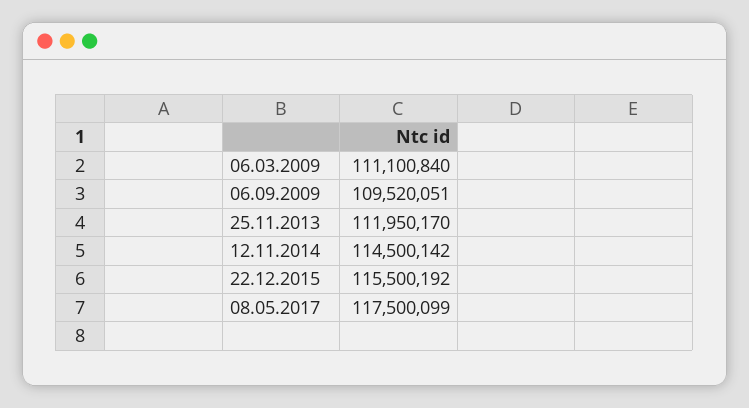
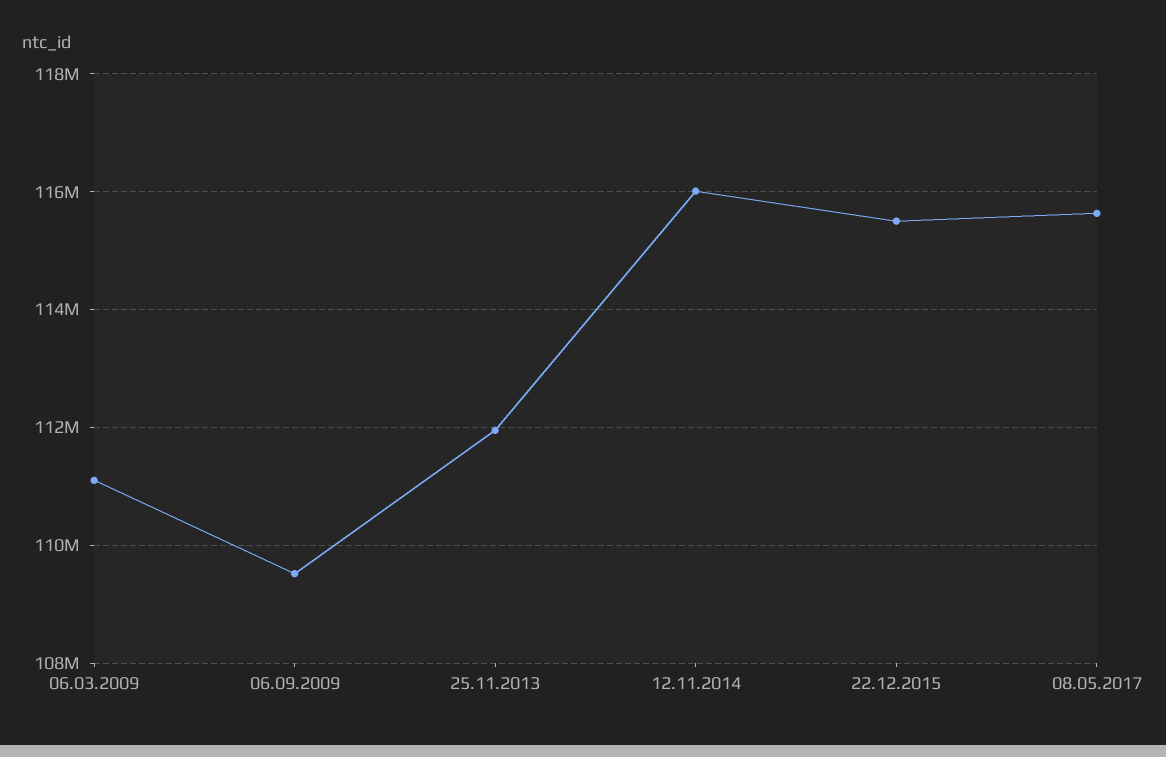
  {
    "06.03.2009": 111100840,
    "06.09.2009": 109520051,
    "25.11.2013": 111950170,
-   "12.11.2014": 114500142,
+   "12.11.2014": 116000000,
    "22.12.2015": 115500192,
-   "08.05.2017": 117500099
+   "08.05.2017": 115600000
  }

